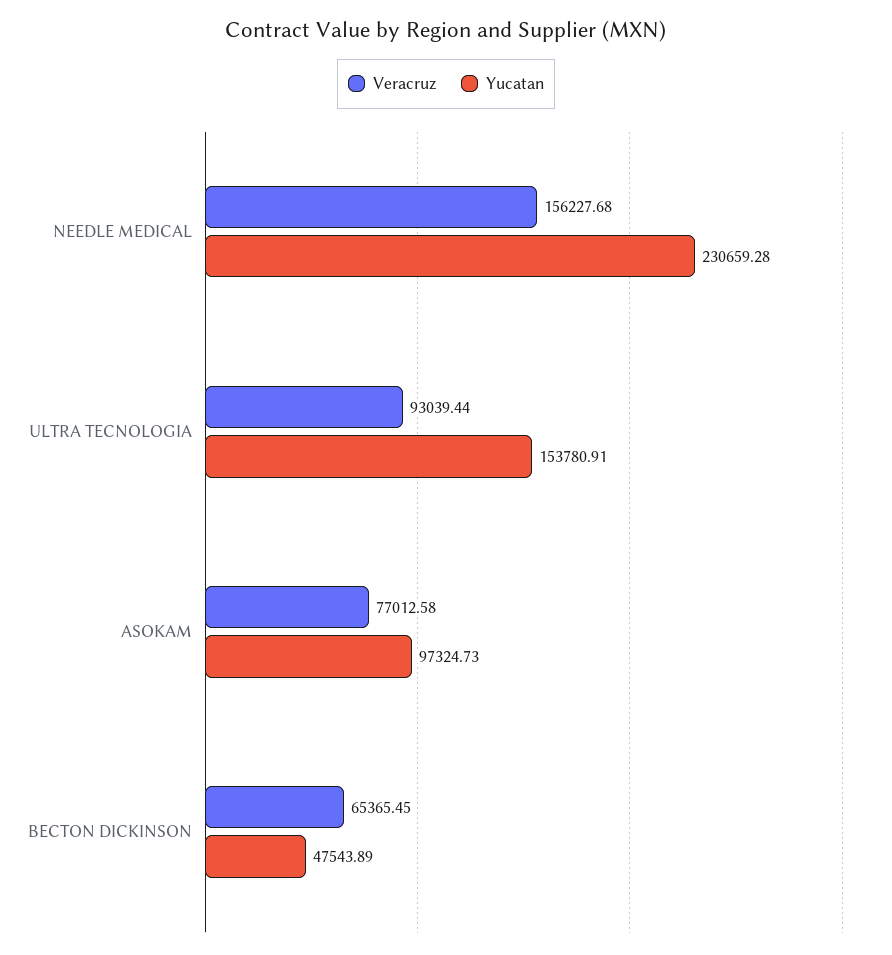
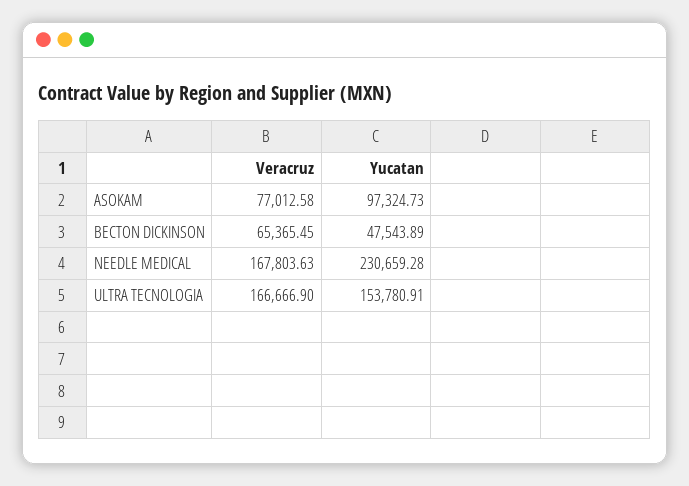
  {
    "Veracruz": {
-     "NEEDLE MEDICAL": 156227.68,
+     "NEEDLE MEDICAL": 167803.63,
-     "ULTRA TECNOLOGIA": 93039.44,
+     "ULTRA TECNOLOGIA": 166666.9,
      "ASOKAM": 77012.58,
      "BECTON DICKINSON": 65365.45
    },
    "Yucatan": {
      "NEEDLE MEDICAL": 230659.28,
      "ULTRA TECNOLOGIA": 153780.91,
      "ASOKAM": 97324.73,
      "BECTON DICKINSON": 47543.89
    }
  }

